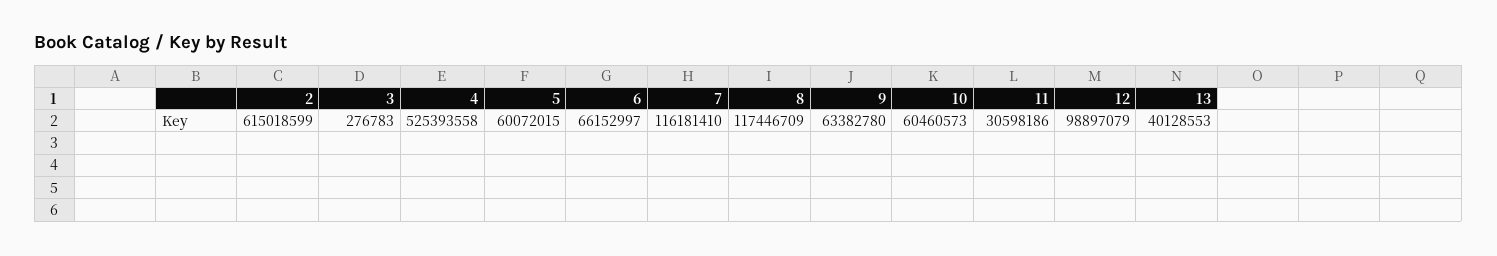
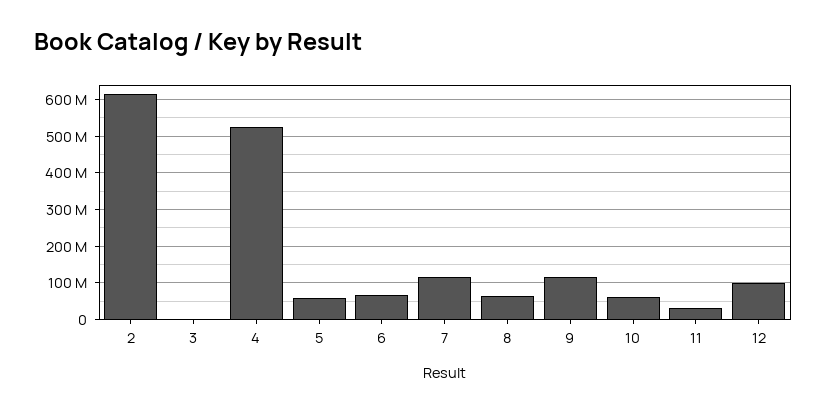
  {
    "2": 615018599,
    "3": 276783,
    "4": 525393558,
    "5": 60072015,
    "6": 66152997,
    "7": 116181410,
-   "8": 117446709,
+   "8": 60000000,
-   "9": 63382780,
+   "9": 120000000,
    "10": 60460573,
    "11": 30598186,
-   "12": 98897079,
+   "12": 98897079
-   "13": 40128553
  }

